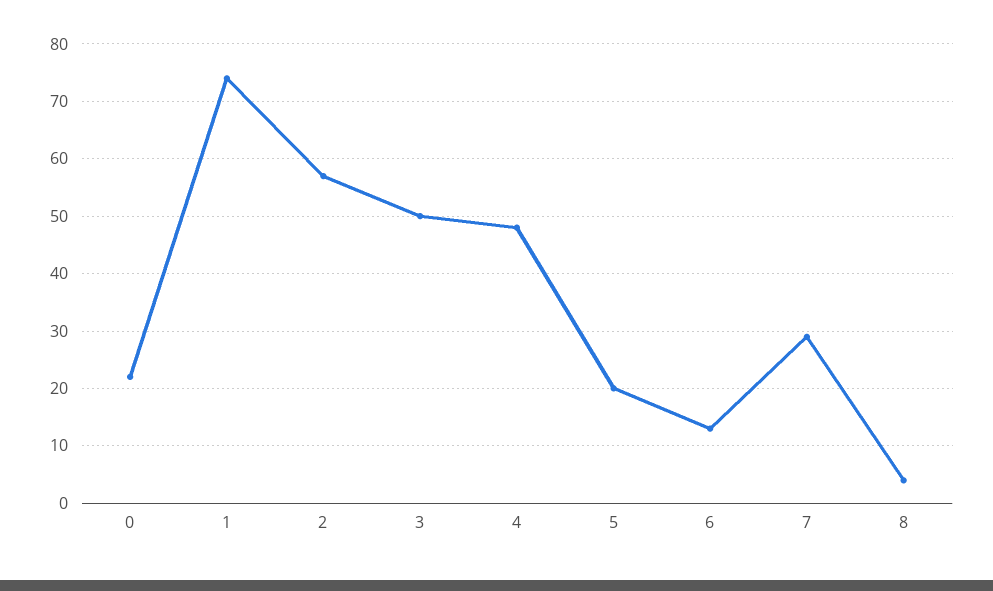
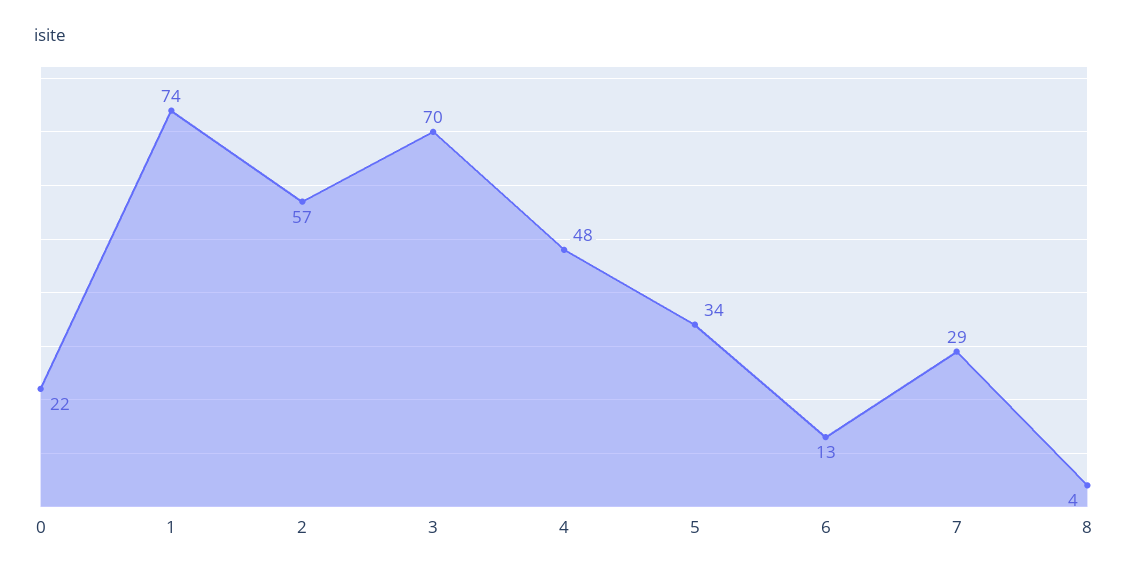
  {
    "0": 22,
    "1": 74,
    "2": 57,
-   "3": 50,
+   "3": 70,
    "4": 48,
-   "5": 20,
+   "5": 34,
    "6": 13,
    "7": 29,
    "8": 4
  }

